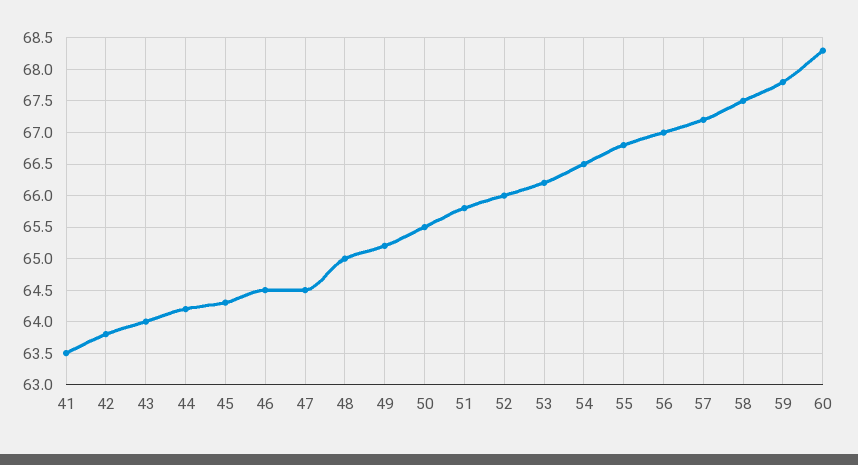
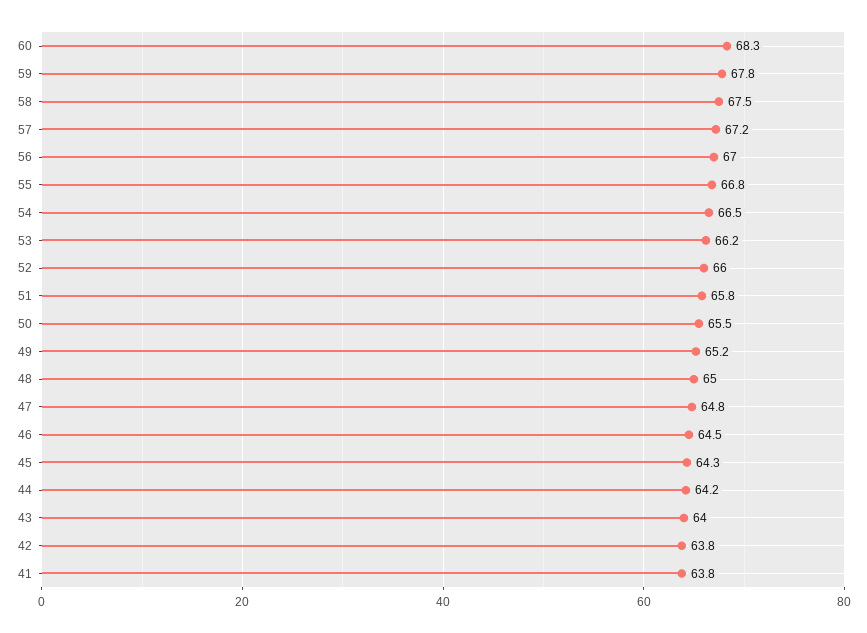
  {
-   "41": 63.5,
+   "41": 63.8,
    "42": 63.8,
    "43": 64,
    "44": 64.2,
    "45": 64.3,
    "46": 64.5,
-   "47": 64.5,
+   "47": 64.8,
    "48": 65,
    "49": 65.2,
    "50": 65.5,
    "51": 65.8,
    "52": 66,
    "53": 66.2,
    "54": 66.5,
    "55": 66.8,
    "56": 67,
    "57": 67.2,
    "58": 67.5,
    "59": 67.8,
    "60": 68.3
  }

